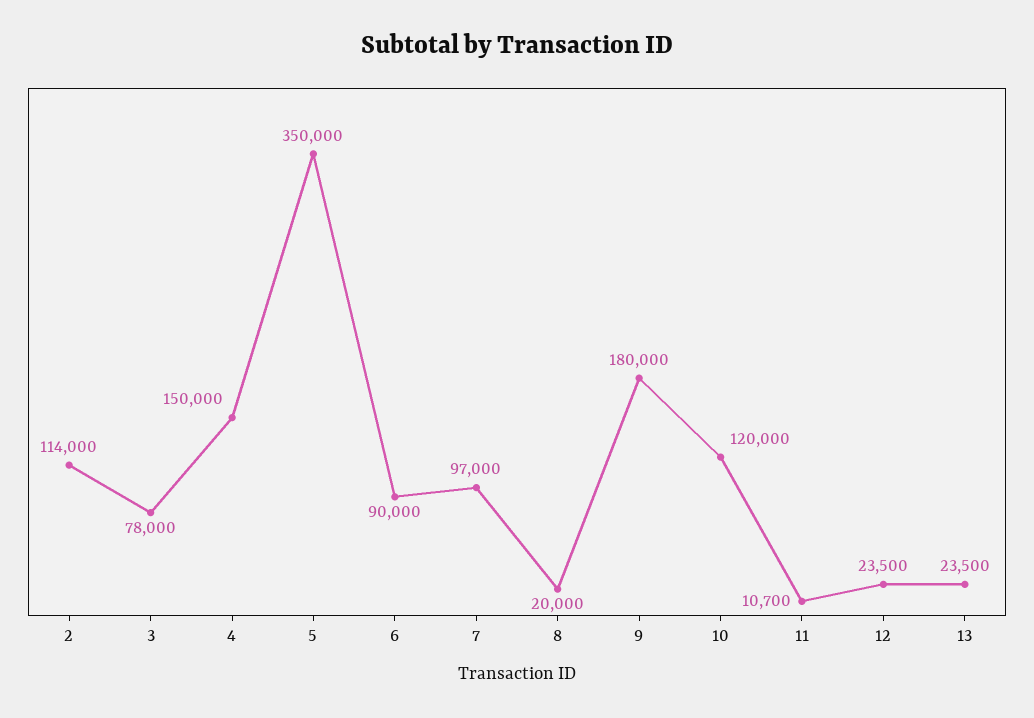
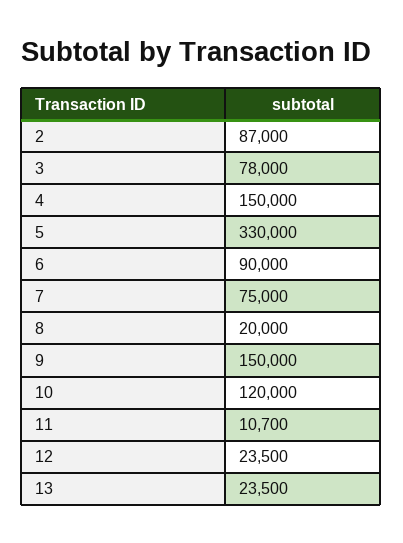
  {
-   "2": 114000,
+   "2": 87000,
    "3": 78000,
    "4": 150000,
-   "5": 350000,
+   "5": 330000,
    "6": 90000,
-   "7": 97000,
+   "7": 75000,
    "8": 20000,
-   "9": 180000,
+   "9": 150000,
    "10": 120000,
    "11": 10700,
    "12": 23500,
    "13": 23500
  }

